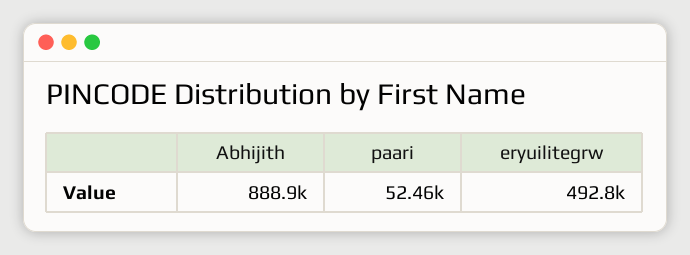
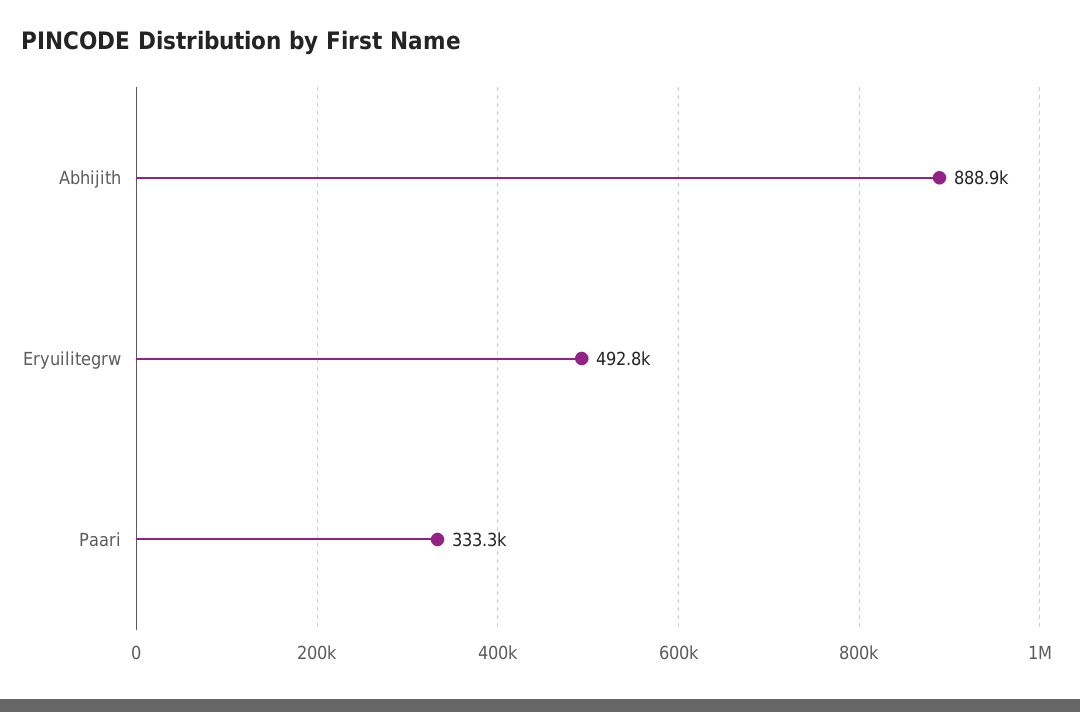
  {
    "Abhijith": 888900,
-   "paari": 52460,
+   "paari": 333300,
    "eryuilitegrw": 492800
  }

